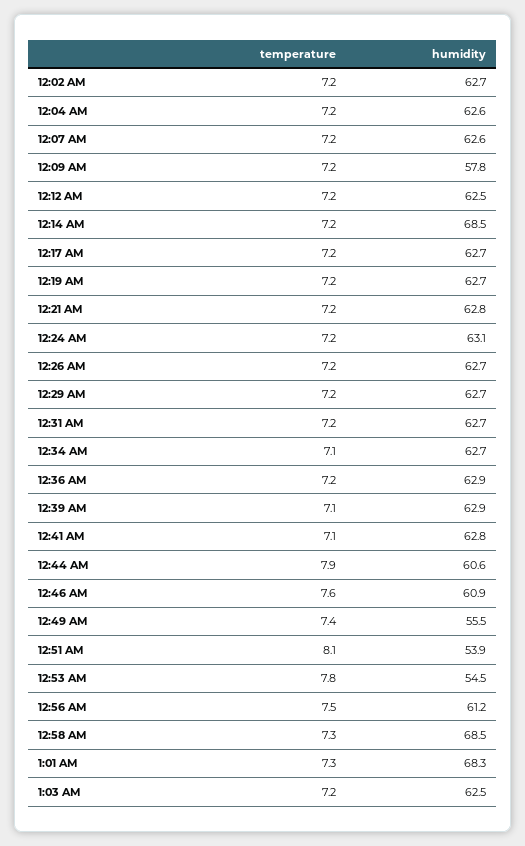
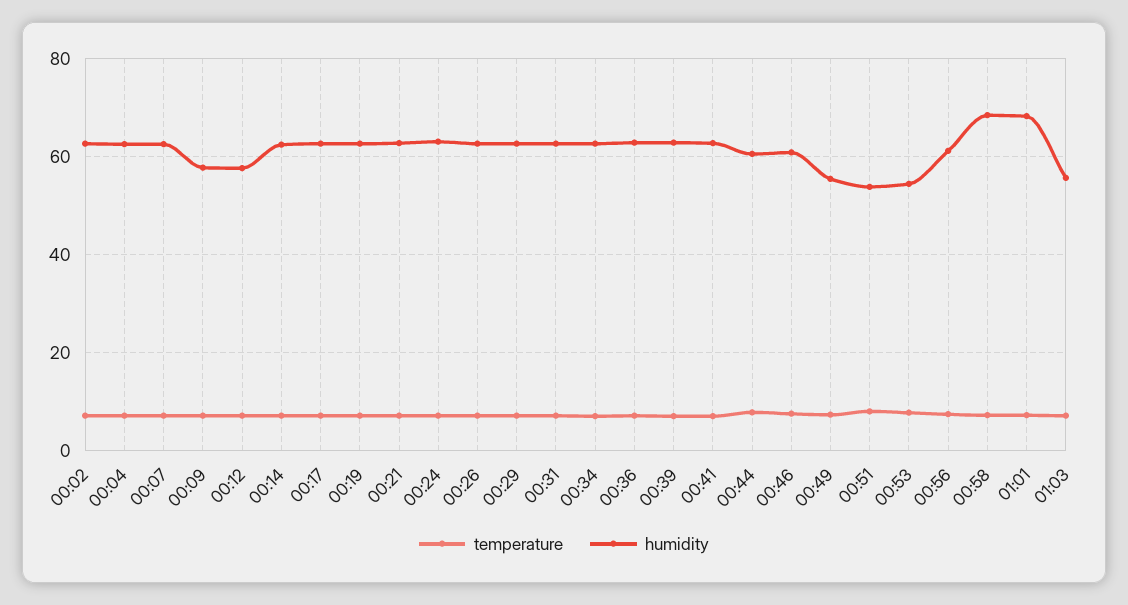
  {
    "temperature": {
      "12:02 AM": 7.2,
      "12:04 AM": 7.2,
      "12:07 AM": 7.2,
      "12:09 AM": 7.2,
      "12:12 AM": 7.2,
      "12:14 AM": 7.2,
      "12:17 AM": 7.2,
      "12:19 AM": 7.2,
      "12:21 AM": 7.2,
      "12:24 AM": 7.2,
      "12:26 AM": 7.2,
      "12:29 AM": 7.2,
      "12:31 AM": 7.2,
      "12:34 AM": 7.1,
      "12:36 AM": 7.2,
      "12:39 AM": 7.1,
      "12:41 AM": 7.1,
      "12:44 AM": 7.9,
      "12:46 AM": 7.6,
      "12:49 AM": 7.4,
      "12:51 AM": 8.1,
      "12:53 AM": 7.8,
      "12:56 AM": 7.5,
      "12:58 AM": 7.3,
      "1:01 AM": 7.3,
      "1:03 AM": 7.2
    },
    "humidity": {
      "12:02 AM": 62.7,
      "12:04 AM": 62.6,
      "12:07 AM": 62.6,
      "12:09 AM": 57.8,
-     "12:12 AM": 62.5,
+     "12:12 AM": 58,
-     "12:14 AM": 68.5,
+     "12:14 AM": 62,
      "12:17 AM": 62.7,
      "12:19 AM": 62.7,
      "12:21 AM": 62.8,
      "12:24 AM": 63.1,
      "12:26 AM": 62.7,
      "12:29 AM": 62.7,
      "12:31 AM": 62.7,
      "12:34 AM": 62.7,
      "12:36 AM": 62.9,
      "12:39 AM": 62.9,
      "12:41 AM": 62.8,
      "12:44 AM": 60.6,
      "12:46 AM": 60.9,
      "12:49 AM": 55.5,
      "12:51 AM": 53.9,
      "12:53 AM": 54.5,
      "12:56 AM": 61.2,
      "12:58 AM": 68.5,
      "1:01 AM": 68.3,
-     "1:03 AM": 62.5
+     "1:03 AM": 56
    }
  }

